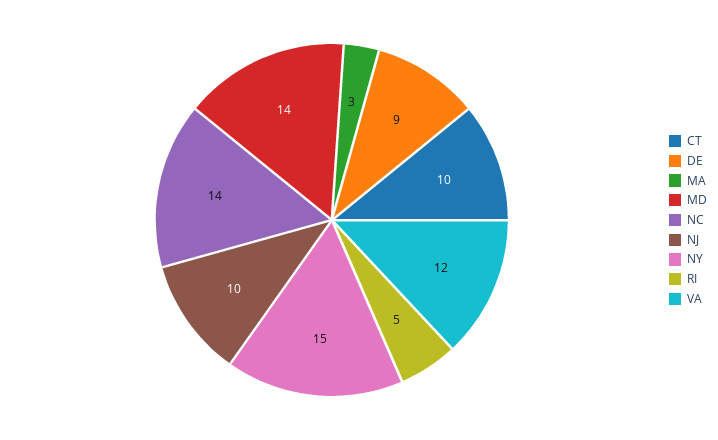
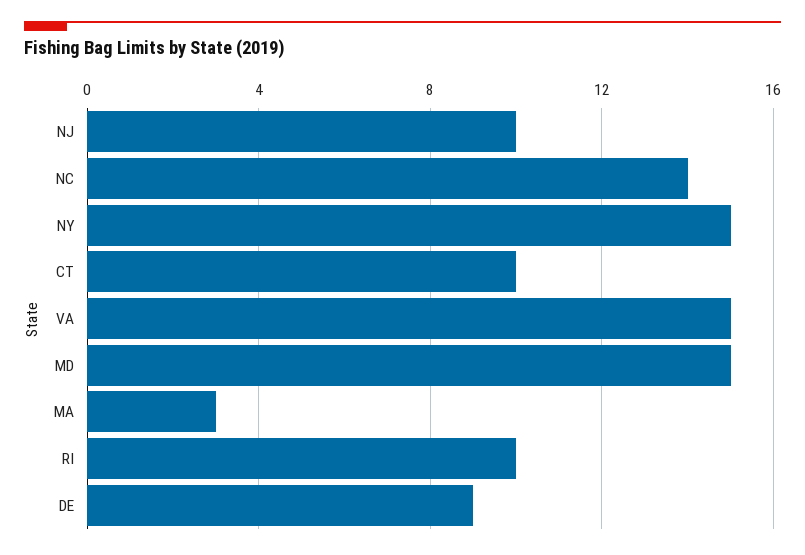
  {
    "CT": 10,
    "DE": 9,
    "MA": 3,
-   "MD": 14,
+   "MD": 15,
    "NC": 14,
    "NJ": 10,
    "NY": 15,
-   "RI": 5,
+   "RI": 10,
-   "VA": 12
+   "VA": 15
  }

